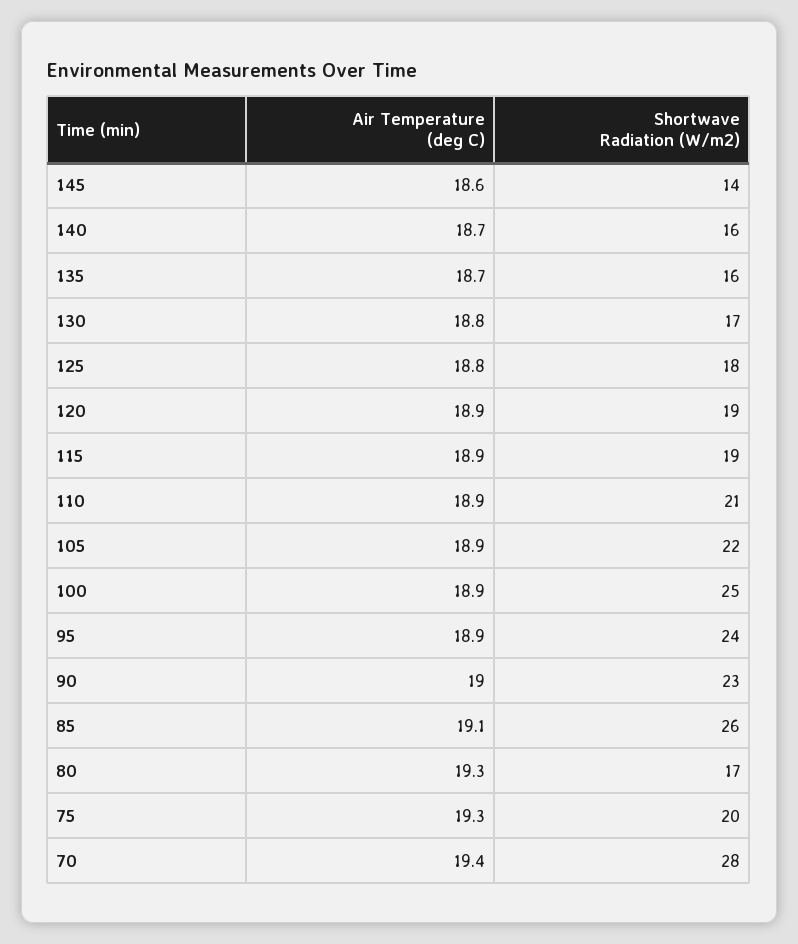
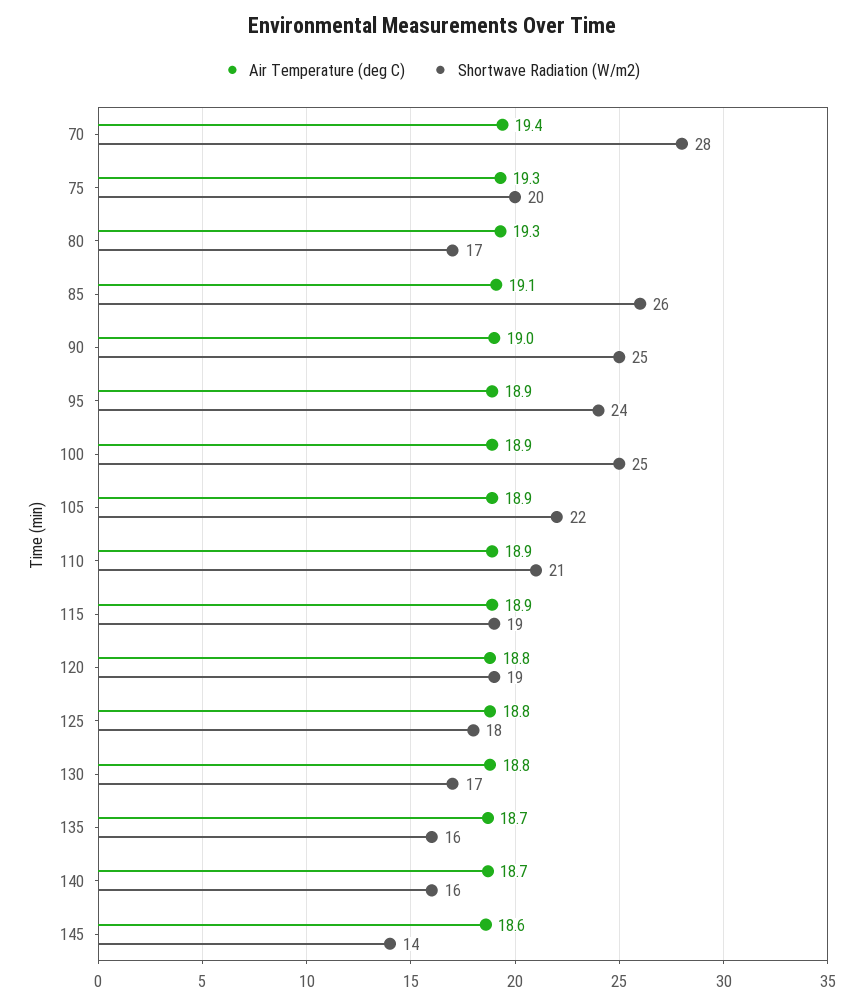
  {
    "Air Temperature (deg C)": {
      "145": 18.6,
      "140": 18.7,
      "135": 18.7,
      "130": 18.8,
      "125": 18.8,
-     "120": 18.9,
+     "120": 18.8,
      "115": 18.9,
      "110": 18.9,
      "105": 18.9,
      "100": 18.9,
      "95": 18.9,
      "90": 19,
      "85": 19.1,
      "80": 19.3,
      "75": 19.3,
      "70": 19.4
    },
    "Shortwave Radiation (W/m2)": {
      "145": 14,
      "140": 16,
      "135": 16,
      "130": 17,
      "125": 18,
      "120": 19,
      "115": 19,
      "110": 21,
      "105": 22,
      "100": 25,
      "95": 24,
-     "90": 23,
+     "90": 25,
      "85": 26,
      "80": 17,
      "75": 20,
      "70": 28
    }
  }

